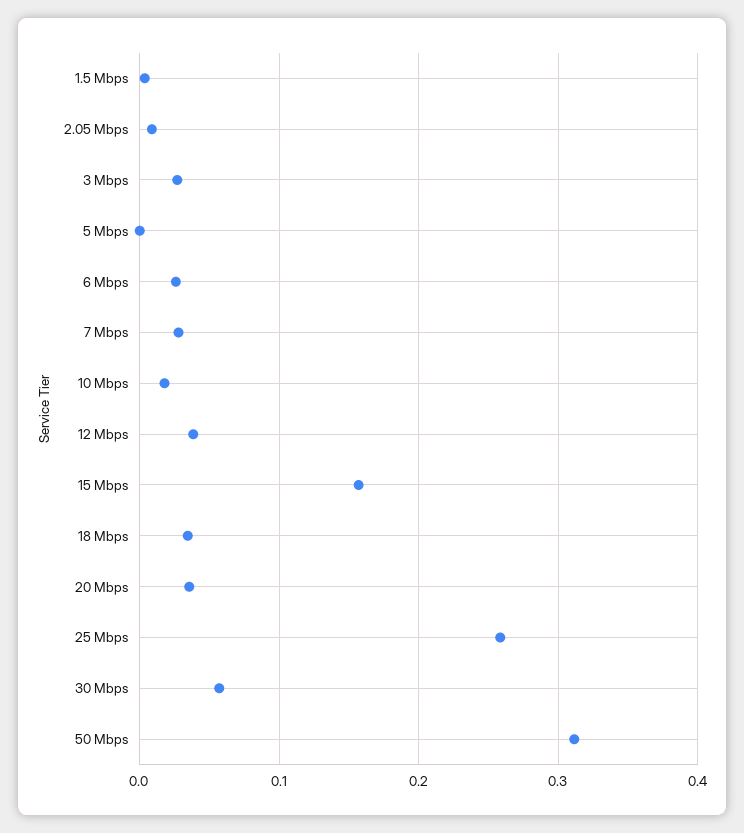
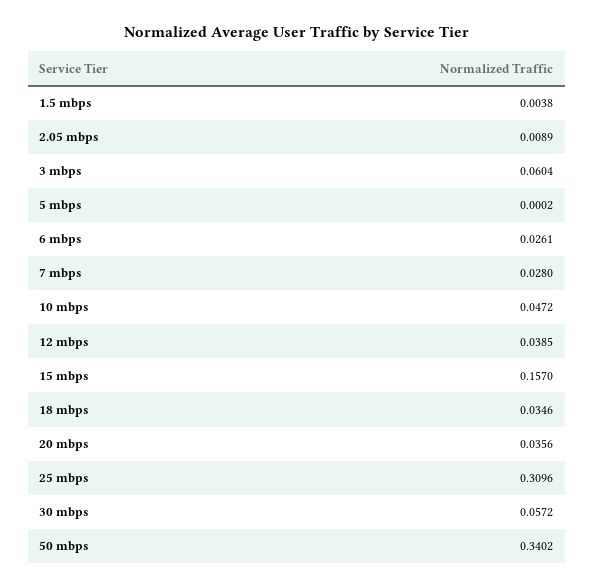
  {
    "1.5 Mbps": 0.0038,
    "2.05 Mbps": 0.0089,
-   "3 Mbps": 0.03,
+   "3 Mbps": 0.0604,
    "5 Mbps": 0.0002,
    "6 Mbps": 0.0261,
    "7 Mbps": 0.028,
-   "10 Mbps": 0.02,
+   "10 Mbps": 0.0472,
    "12 Mbps": 0.0385,
    "15 Mbps": 0.157,
    "18 Mbps": 0.0346,
    "20 Mbps": 0.0356,
-   "25 Mbps": 0.26,
+   "25 Mbps": 0.3096,
    "30 Mbps": 0.0572,
-   "50 Mbps": 0.31
+   "50 Mbps": 0.3402
  }

